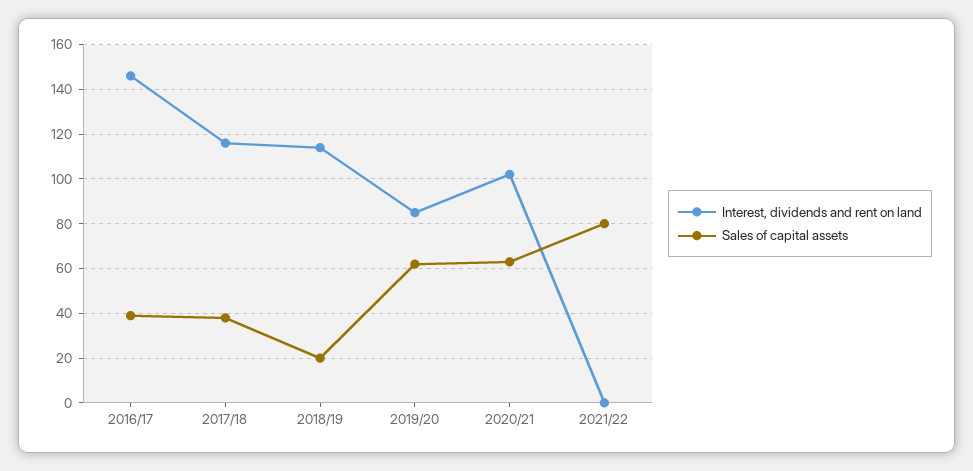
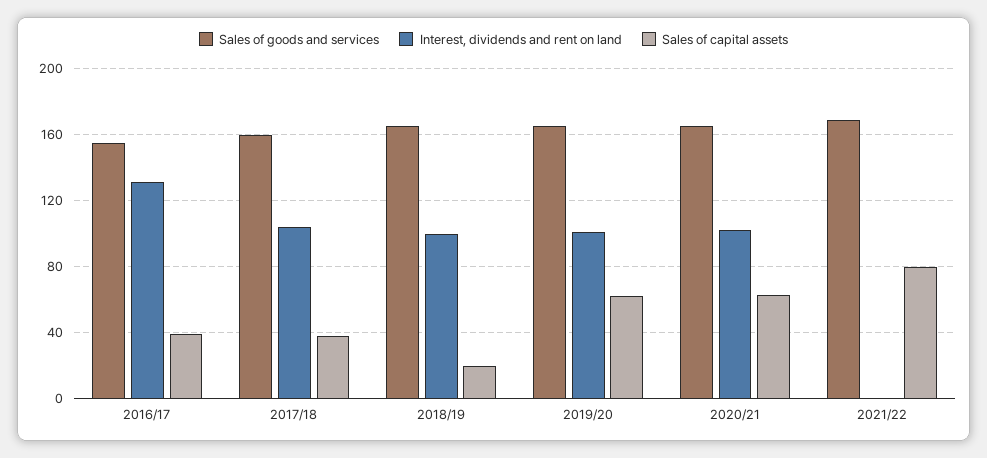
  {
    "Interest, dividends and rent on land": {
-     "2016/17": 145,
+     "2016/17": 130,
-     "2017/18": 115,
+     "2017/18": 105,
-     "2018/19": 115,
+     "2018/19": 100,
-     "2019/20": 85,
+     "2019/20": 100,
      "2020/21": 100,
      "2021/22": 0
    },
    "Sales of capital assets": {
      "2016/17": 40,
      "2017/18": 40,
      "2018/19": 20,
      "2019/20": 60,
      "2020/21": 65,
      "2021/22": 80
-   }
+   },
+   "Sales of goods and services": {
+     "2016/17": 155,
+     "2017/18": 160,
+     "2018/19": 165,
+     "2019/20": 165,
+     "2020/21": 165,
+     "2021/22": 170
+   }
  }

